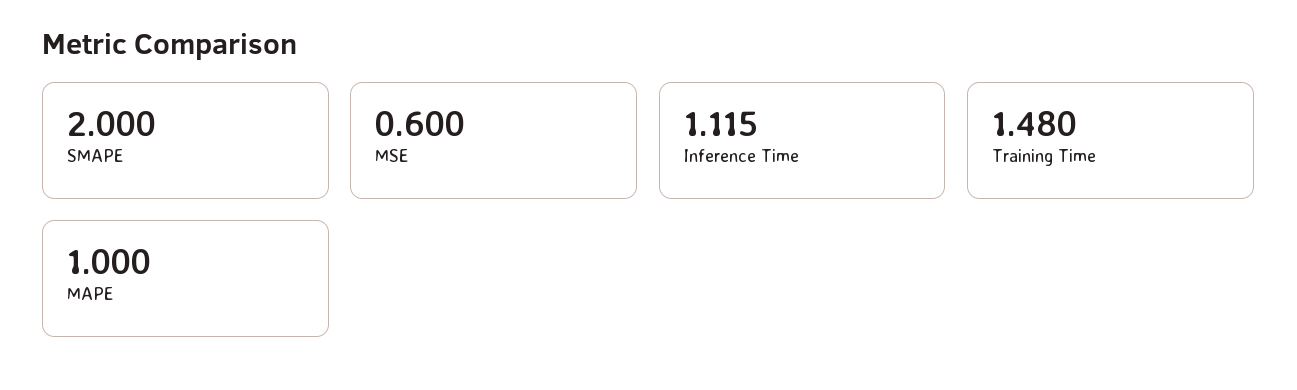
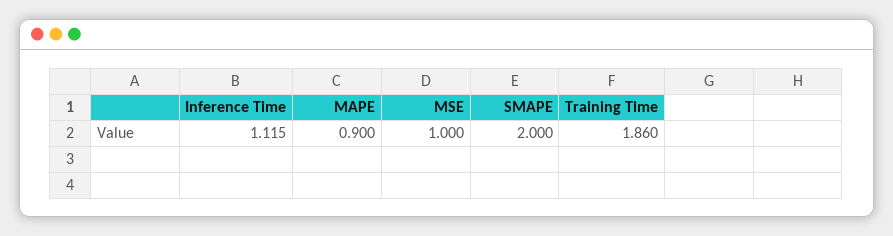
  {
    "SMAPE": 2,
-   "MSE": 0.6,
+   "MSE": 1,
    "Inference Time": 1.115,
-   "Training Time": 1.48,
+   "Training Time": 1.86,
-   "MAPE": 1
+   "MAPE": 0.9
  }

